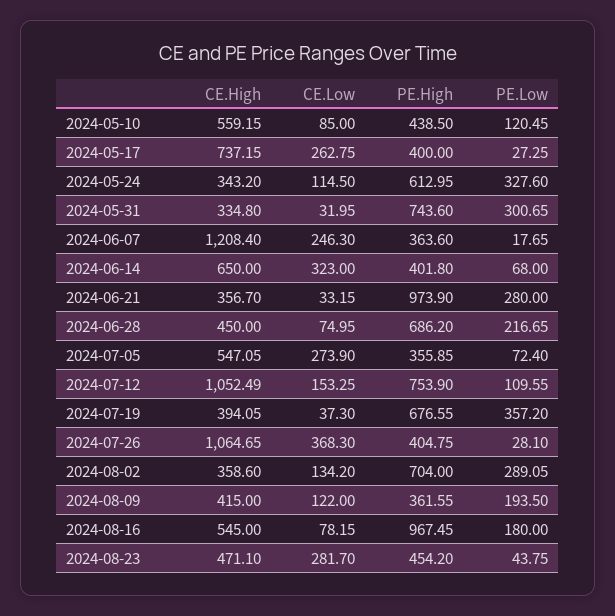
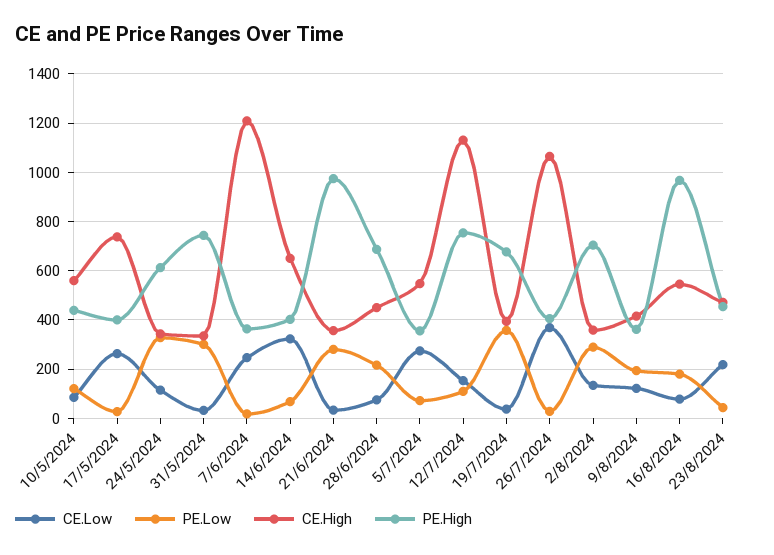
  {
    "CE.High": {
      "2024-05-10": 559.15,
      "2024-05-17": 737.15,
      "2024-05-24": 343.2,
      "2024-05-31": 334.8,
      "2024-06-07": 1208.4,
      "2024-06-14": 650,
      "2024-06-21": 356.7,
      "2024-06-28": 450,
      "2024-07-05": 547.05,
-     "2024-07-12": 1052.49,
+     "2024-07-12": 1125,
      "2024-07-19": 394.05,
      "2024-07-26": 1064.65,
      "2024-08-02": 358.6,
      "2024-08-09": 415,
      "2024-08-16": 545,
      "2024-08-23": 471.1
    },
    "CE.Low": {
      "2024-05-10": 85,
      "2024-05-17": 262.75,
      "2024-05-24": 114.5,
      "2024-05-31": 31.95,
      "2024-06-07": 246.3,
      "2024-06-14": 323,
      "2024-06-21": 33.15,
      "2024-06-28": 74.95,
      "2024-07-05": 273.9,
      "2024-07-12": 153.25,
      "2024-07-19": 37.3,
      "2024-07-26": 368.3,
      "2024-08-02": 134.2,
      "2024-08-09": 122,
      "2024-08-16": 78.15,
-     "2024-08-23": 281.7
+     "2024-08-23": 225
    },
    "PE.High": {
      "2024-05-10": 438.5,
      "2024-05-17": 400,
      "2024-05-24": 612.95,
      "2024-05-31": 743.6,
      "2024-06-07": 363.6,
      "2024-06-14": 401.8,
      "2024-06-21": 973.9,
      "2024-06-28": 686.2,
      "2024-07-05": 355.85,
      "2024-07-12": 753.9,
      "2024-07-19": 676.55,
      "2024-07-26": 404.75,
      "2024-08-02": 704,
      "2024-08-09": 361.55,
      "2024-08-16": 967.45,
      "2024-08-23": 454.2
    },
    "PE.Low": {
      "2024-05-10": 120.45,
      "2024-05-17": 27.25,
      "2024-05-24": 327.6,
      "2024-05-31": 300.65,
      "2024-06-07": 17.65,
      "2024-06-14": 68,
      "2024-06-21": 280,
      "2024-06-28": 216.65,
      "2024-07-05": 72.4,
      "2024-07-12": 109.55,
      "2024-07-19": 357.2,
      "2024-07-26": 28.1,
      "2024-08-02": 289.05,
      "2024-08-09": 193.5,
      "2024-08-16": 180,
      "2024-08-23": 43.75
    }
  }

